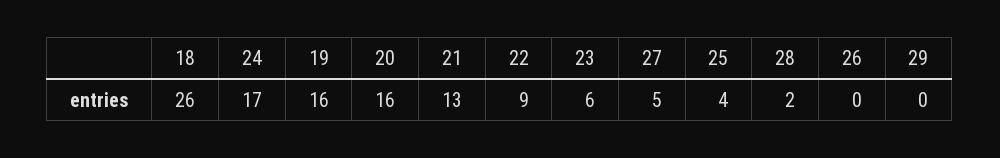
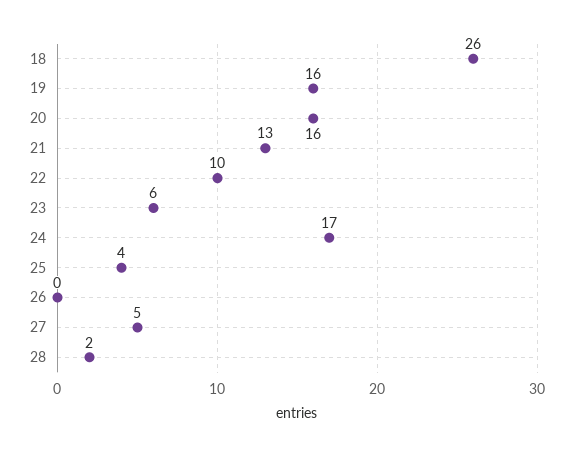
  {
    "18": 26,
    "24": 17,
    "19": 16,
    "20": 16,
    "21": 13,
-   "22": 9,
+   "22": 10,
    "23": 6,
    "27": 5,
    "25": 4,
    "28": 2,
-   "26": 0,
+   "26": 0
-   "29": 0
  }

